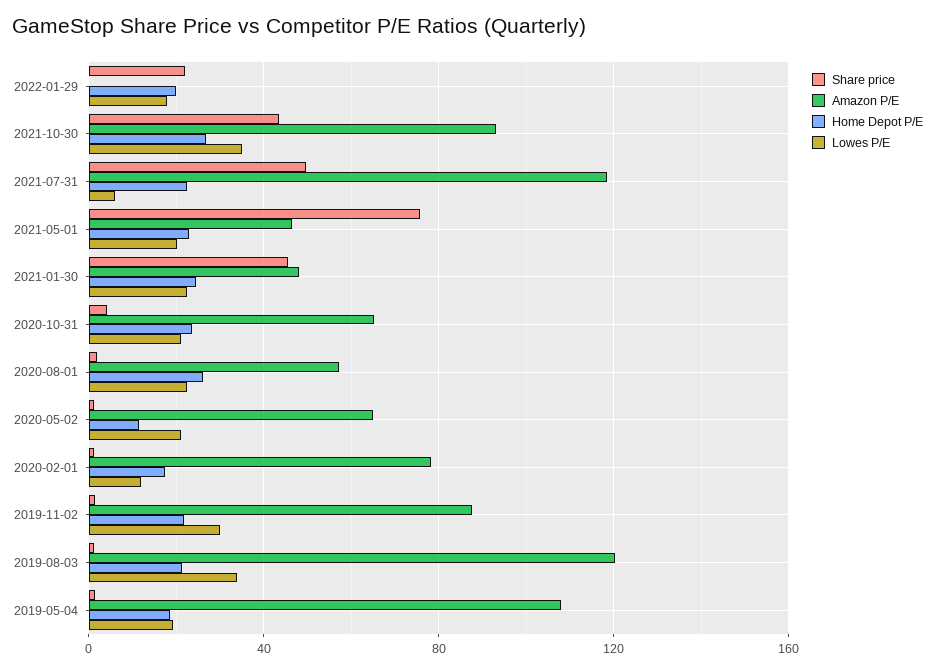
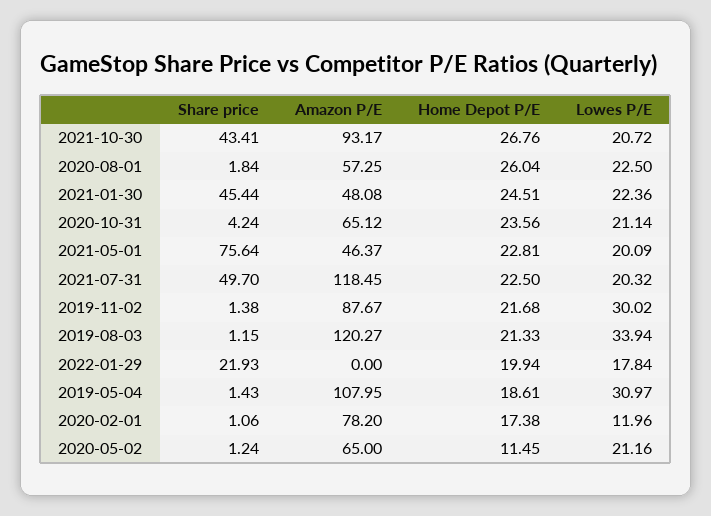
  {
    "Share price": {
      "2022-01-29": 21.93,
      "2021-10-30": 43.41,
      "2021-07-31": 49.7,
      "2021-05-01": 75.64,
      "2021-01-30": 45.44,
      "2020-10-31": 4.24,
      "2020-08-01": 1.84,
      "2020-05-02": 1.24,
      "2020-02-01": 1.06,
      "2019-11-02": 1.38,
      "2019-08-03": 1.15,
      "2019-05-04": 1.43
    },
    "Amazon P/E": {
      "2022-01-29": 0,
      "2021-10-30": 93.17,
      "2021-07-31": 118.45,
      "2021-05-01": 46.37,
      "2021-01-30": 48.08,
      "2020-10-31": 65.12,
      "2020-08-01": 57.25,
      "2020-05-02": 65,
      "2020-02-01": 78.2,
      "2019-11-02": 87.67,
      "2019-08-03": 120.27,
      "2019-05-04": 107.95
    },
    "Home Depot P/E": {
      "2022-01-29": 19.94,
      "2021-10-30": 26.76,
      "2021-07-31": 22.5,
      "2021-05-01": 22.81,
      "2021-01-30": 24.51,
      "2020-10-31": 23.56,
      "2020-08-01": 26.04,
      "2020-05-02": 11.45,
      "2020-02-01": 17.38,
      "2019-11-02": 21.68,
      "2019-08-03": 21.33,
      "2019-05-04": 18.61
    },
    "Lowes P/E": {
      "2022-01-29": 17.84,
-     "2021-10-30": 35,
+     "2021-10-30": 20.72,
-     "2021-07-31": 5,
+     "2021-07-31": 20.32,
      "2021-05-01": 20.09,
      "2021-01-30": 22.36,
      "2020-10-31": 21.14,
      "2020-08-01": 22.5,
      "2020-05-02": 21.16,
      "2020-02-01": 11.96,
      "2019-11-02": 30.02,
      "2019-08-03": 33.94,
-     "2019-05-04": 20
+     "2019-05-04": 30.97
    }
  }

